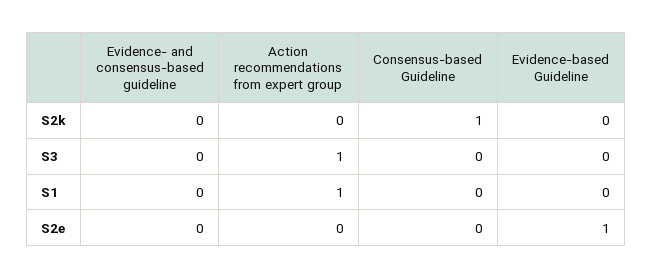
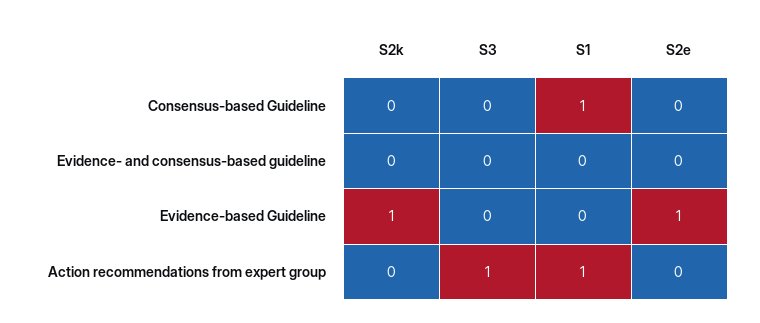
  {
    "Evidence- and consensus-based guideline": {
      "S2k": 0,
      "S3": 0,
      "S1": 0,
      "S2e": 0
    },
    "Action recommendations from expert group": {
      "S2k": 0,
      "S3": 1,
      "S1": 1,
      "S2e": 0
    },
    "Consensus-based Guideline": {
-     "S2k": 1,
+     "S2k": 0,
      "S3": 0,
-     "S1": 0,
+     "S1": 1,
      "S2e": 0
    },
    "Evidence-based Guideline": {
-     "S2k": 0,
+     "S2k": 1,
      "S3": 0,
      "S1": 0,
      "S2e": 1
    }
  }

